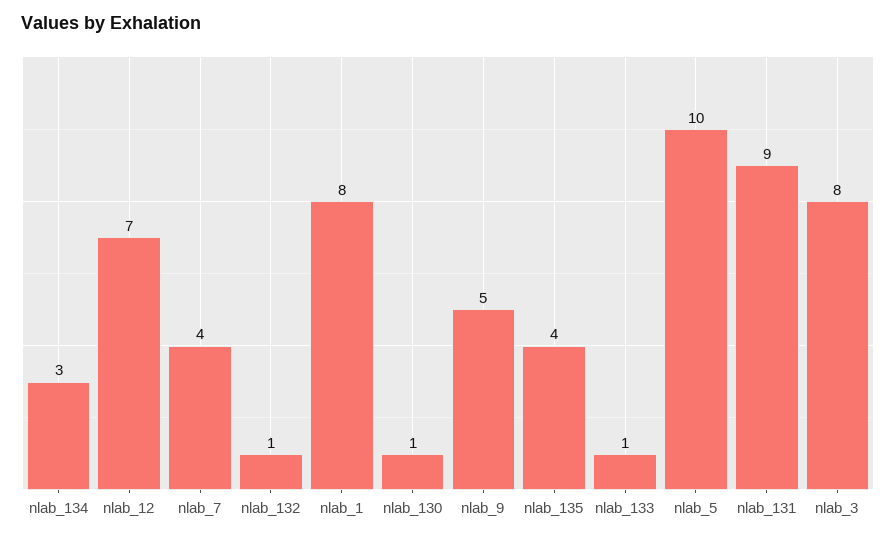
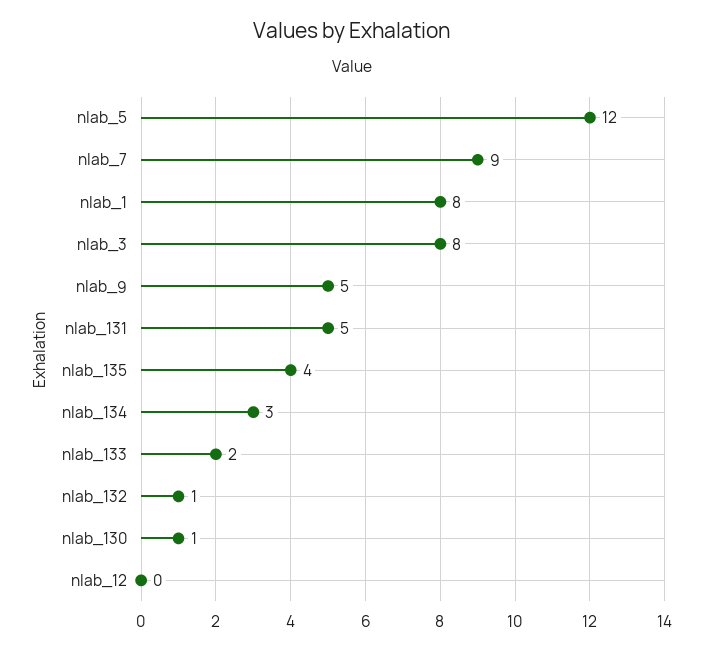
  {
    "nlab_134": 3,
-   "nlab_12": 7,
+   "nlab_12": 0,
-   "nlab_7": 4,
+   "nlab_7": 9,
    "nlab_132": 1,
    "nlab_1": 8,
    "nlab_130": 1,
    "nlab_9": 5,
    "nlab_135": 4,
-   "nlab_133": 1,
+   "nlab_133": 2,
-   "nlab_5": 10,
+   "nlab_5": 12,
-   "nlab_131": 9,
+   "nlab_131": 5,
    "nlab_3": 8
  }

